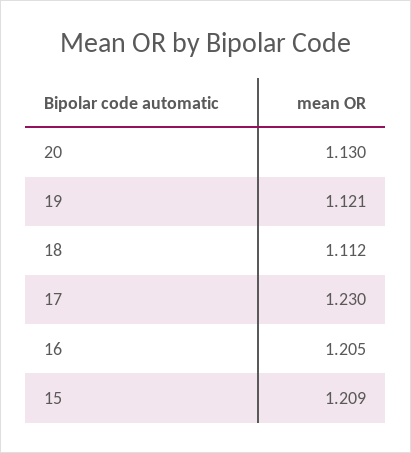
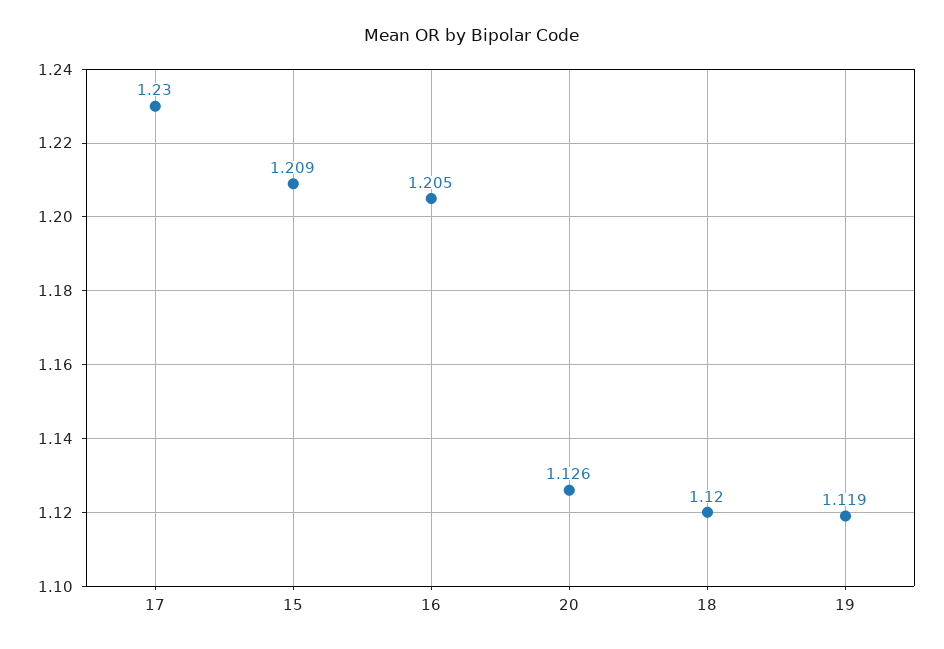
  {
-   "20": 1.13,
+   "20": 1.126,
-   "19": 1.121,
+   "19": 1.119,
-   "18": 1.112,
+   "18": 1.12,
    "17": 1.23,
    "16": 1.205,
    "15": 1.209
  }

